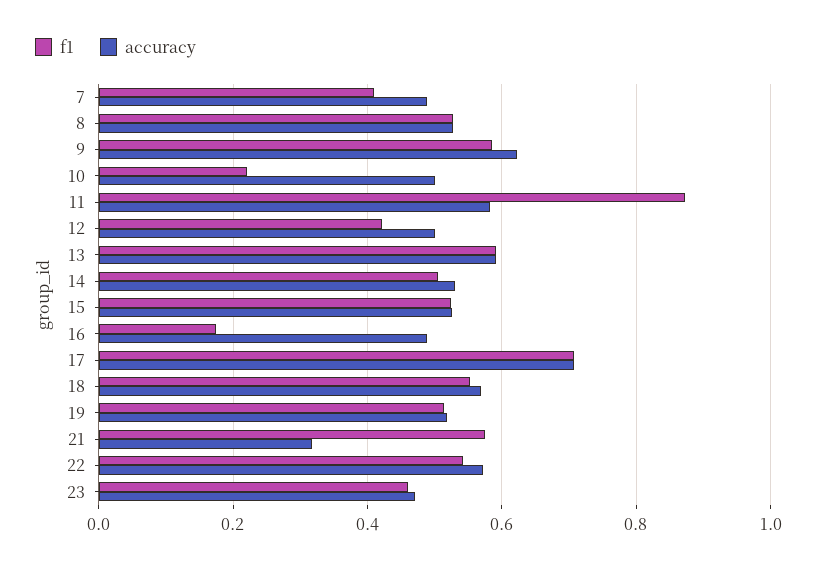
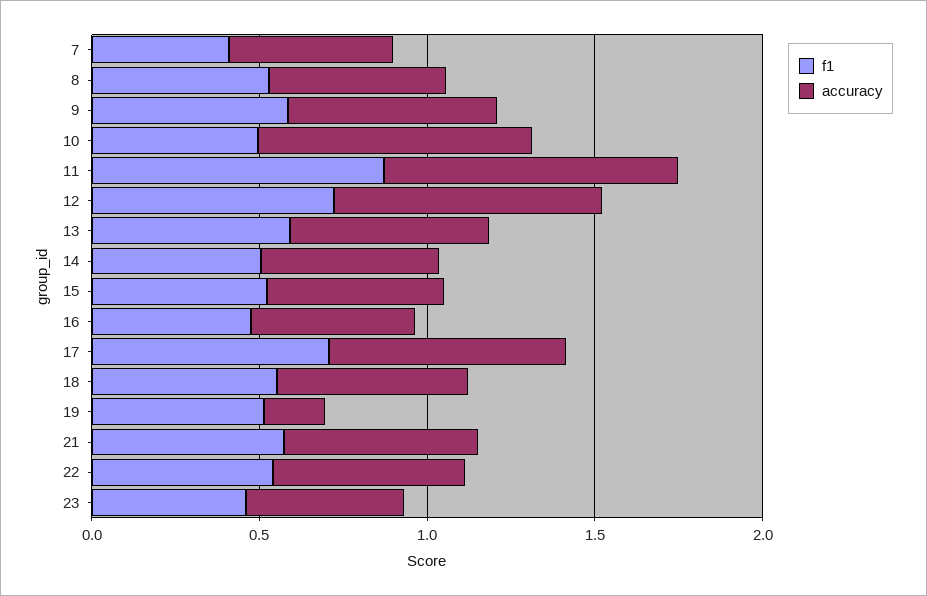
  {
    "f1": {
      "7": 0.42,
      "8": 0.52,
      "9": 0.58,
-     "10": 0.22,
+     "10": 0.5,
      "11": 0.88,
-     "12": 0.42,
+     "12": 0.7,
      "13": 0.6,
      "14": 0.5,
      "15": 0.52,
-     "16": 0.18,
+     "16": 0.5,
      "17": 0.7,
      "18": 0.56,
      "19": 0.52,
      "21": 0.58,
      "22": 0.54,
      "23": 0.46
    },
    "accuracy": {
      "7": 0.48,
      "8": 0.52,
      "9": 0.62,
-     "10": 0.5,
+     "10": 0.8,
-     "11": 0.58,
+     "11": 0.9,
-     "12": 0.5,
+     "12": 0.8,
      "13": 0.6,
      "14": 0.54,
      "15": 0.52,
      "16": 0.48,
      "17": 0.7,
      "18": 0.56,
-     "19": 0.52,
+     "19": 0.2,
-     "21": 0.32,
+     "21": 0.6,
      "22": 0.58,
      "23": 0.48
    }
  }

